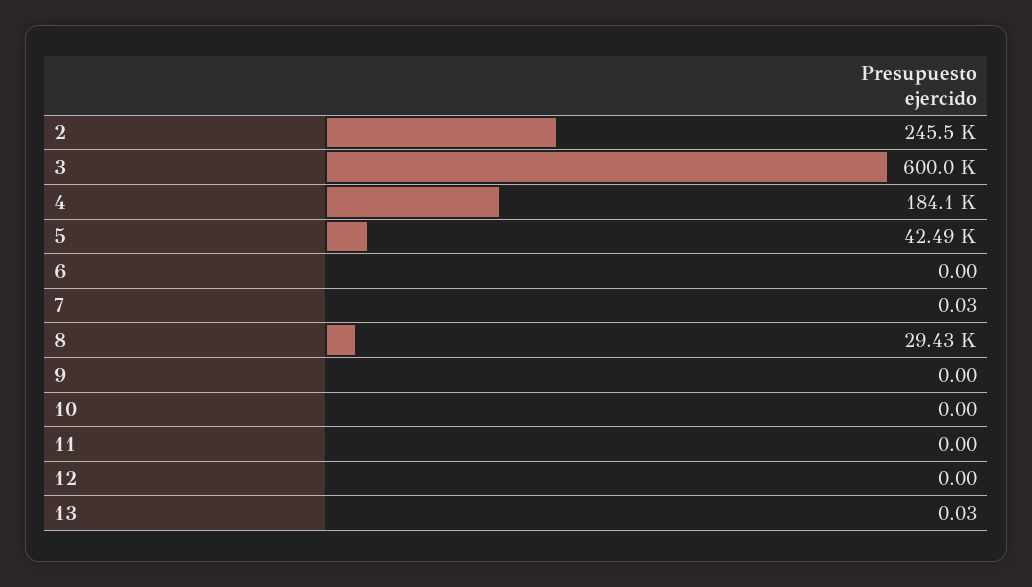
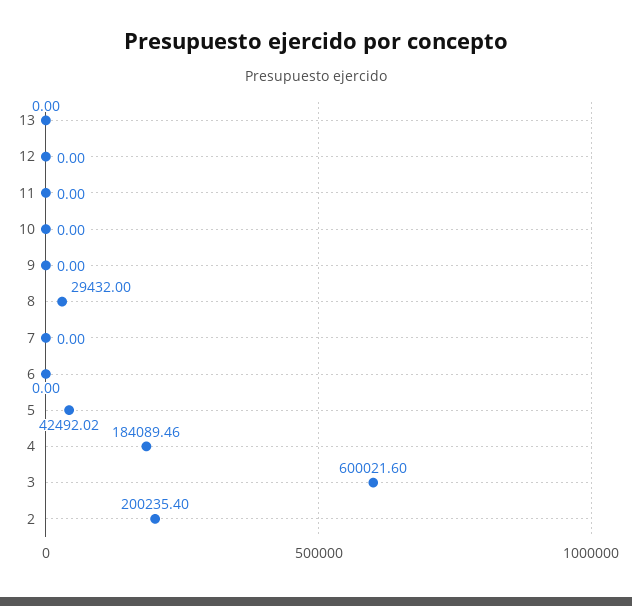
  {
-   "2": 245500,
+   "2": 200235.4,
    "3": 600021.6,
    "4": 184089.46,
    "5": 42492.02,
    "6": 0,
-   "7": 0.03,
+   "7": 0,
    "8": 29432,
    "9": 0,
    "10": 0,
    "11": 0,
    "12": 0,
-   "13": 0.03
+   "13": 0
  }

